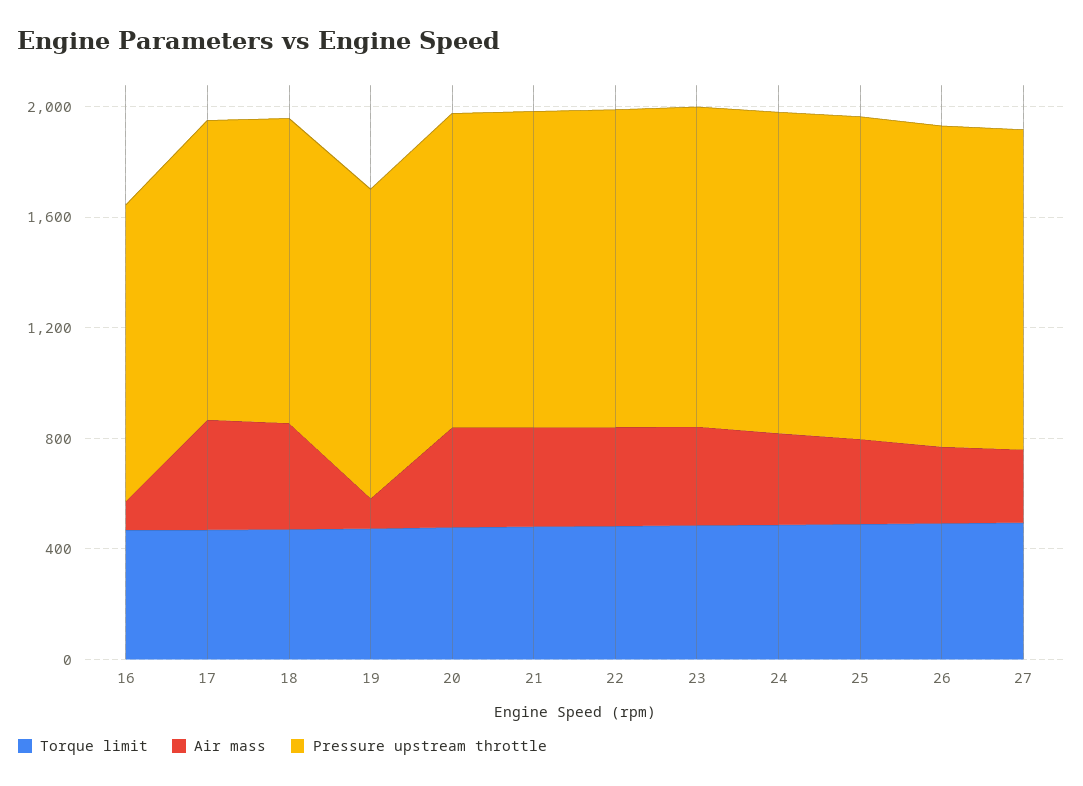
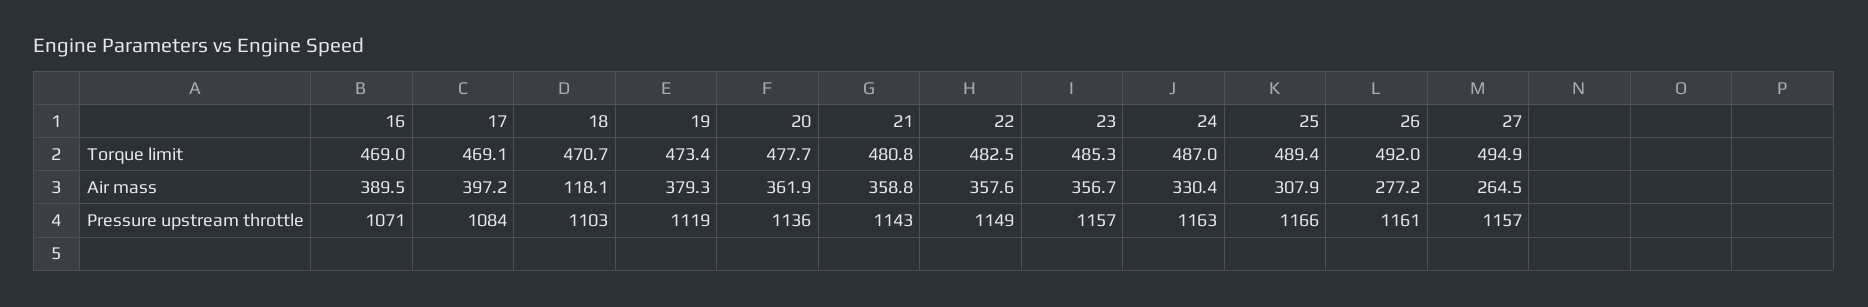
  {
    "Torque limit": {
      "16": 469,
      "17": 469.1,
      "18": 470.7,
      "19": 473.4,
      "20": 477.7,
      "21": 480.8,
      "22": 482.5,
      "23": 485.3,
      "24": 487,
      "25": 489.4,
      "26": 492,
      "27": 494.9
    },
    "Air mass": {
-     "16": 100,
+     "16": 389.5,
      "17": 397.2,
-     "18": 400,
+     "18": 118.1,
-     "19": 100,
+     "19": 379.3,
      "20": 361.9,
      "21": 358.8,
      "22": 357.6,
      "23": 356.7,
      "24": 330.4,
      "25": 307.9,
      "26": 277.2,
      "27": 264.5
    },
    "Pressure upstream throttle": {
      "16": 1071,
      "17": 1084,
      "18": 1103,
      "19": 1119,
      "20": 1136,
      "21": 1143,
      "22": 1149,
      "23": 1157,
      "24": 1163,
      "25": 1166,
      "26": 1161,
      "27": 1157
    }
  }

